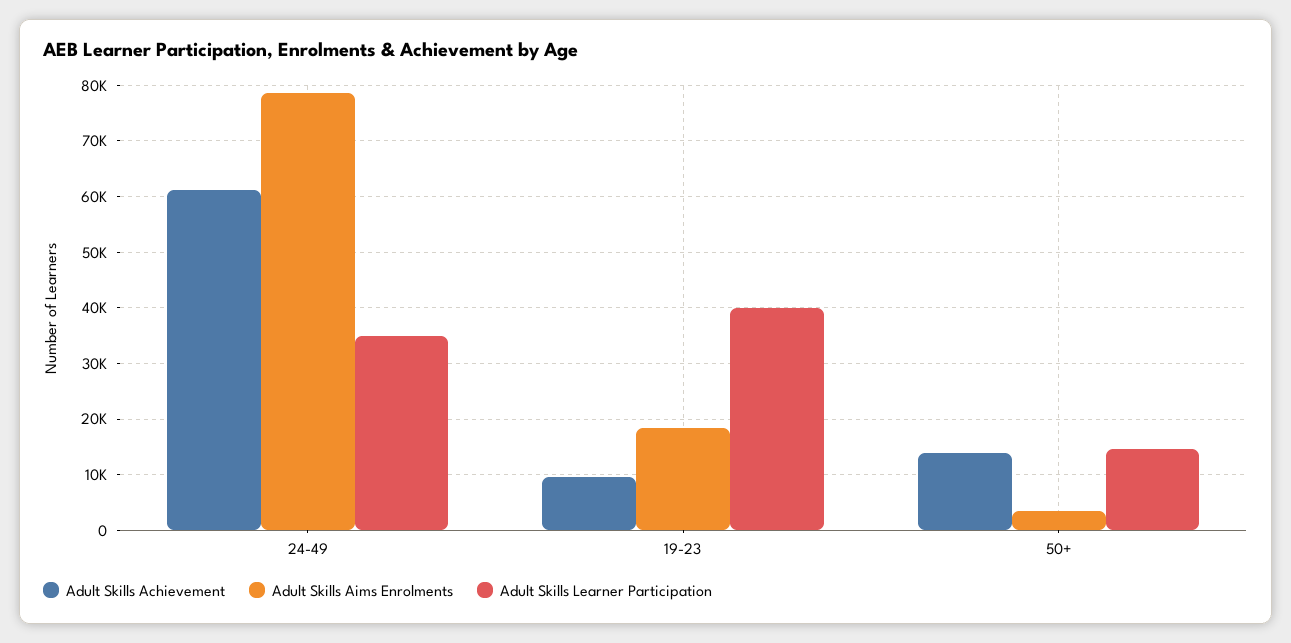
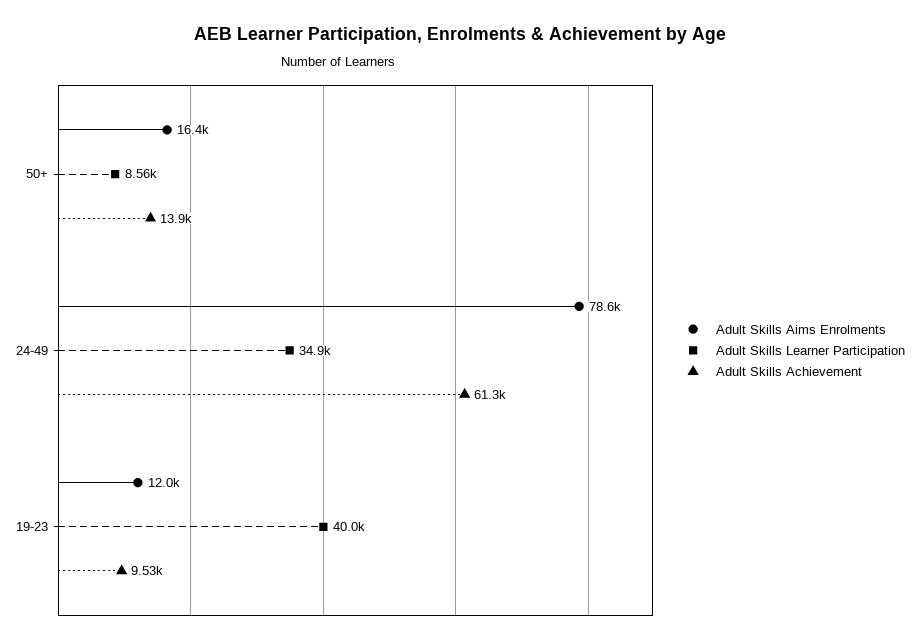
  {
    "Adult Skills Achievement": {
      "24-49": 61300,
      "19-23": 9530,
      "50+": 13900
    },
    "Adult Skills Aims Enrolments": {
      "24-49": 78600,
-     "19-23": 18000,
+     "19-23": 12000,
-     "50+": 4000
+     "50+": 16400
    },
    "Adult Skills Learner Participation": {
      "24-49": 34900,
      "19-23": 40000,
-     "50+": 14000
+     "50+": 8560
    }
  }

